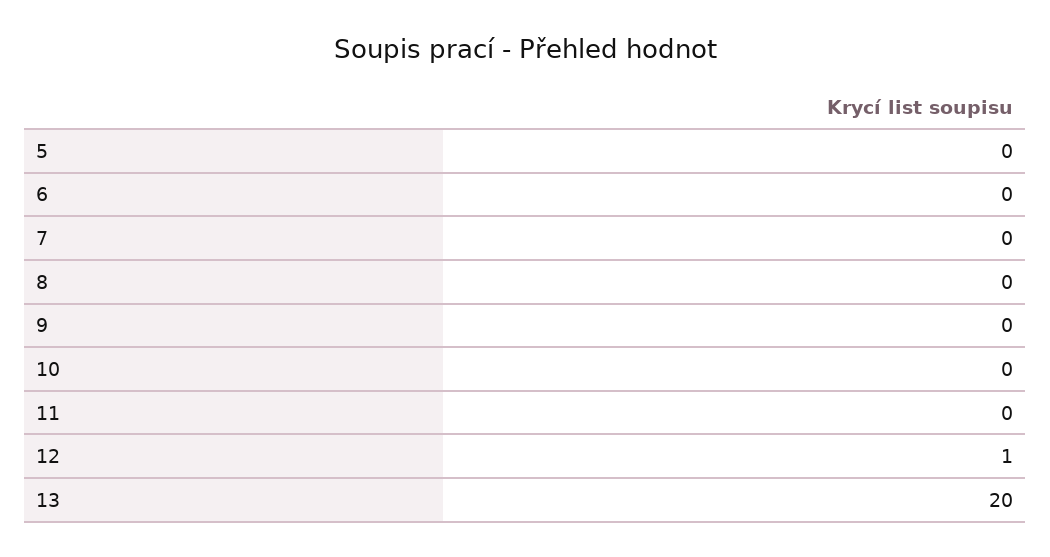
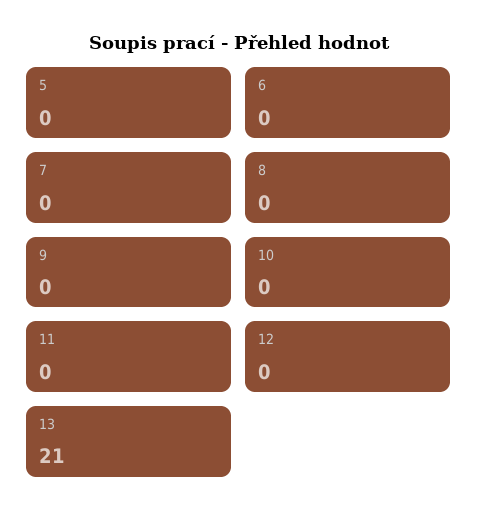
  {
    "5": 0,
    "6": 0,
    "7": 0,
    "8": 0,
    "9": 0,
    "10": 0,
    "11": 0,
-   "12": 1,
+   "12": 0,
-   "13": 20
+   "13": 21
  }

